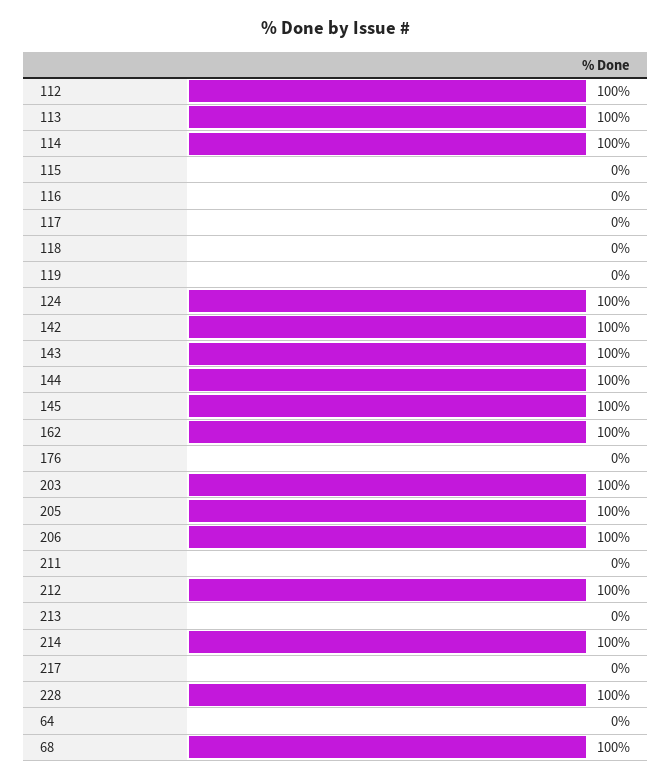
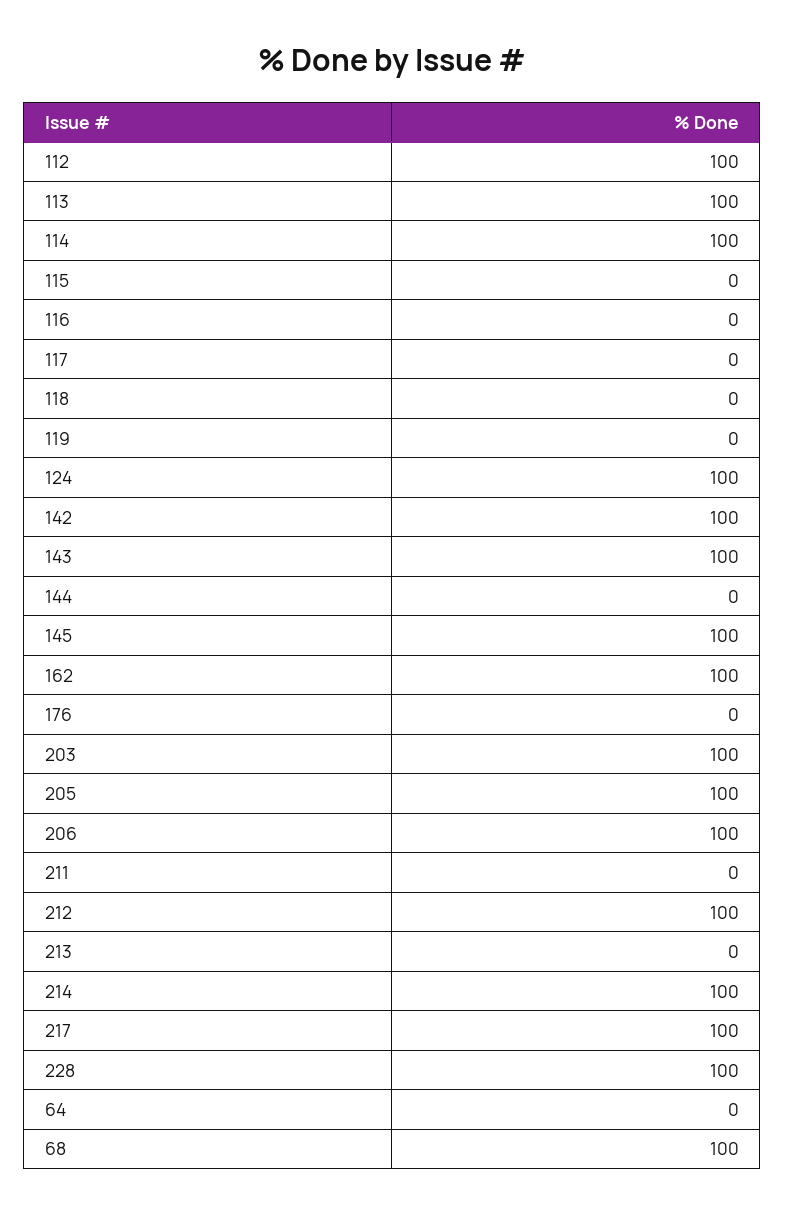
  {
    "112": 100,
    "113": 100,
    "114": 100,
    "115": 0,
    "116": 0,
    "117": 0,
    "118": 0,
    "119": 0,
    "124": 100,
    "142": 100,
    "143": 100,
-   "144": 100,
+   "144": 0,
    "145": 100,
    "162": 100,
    "176": 0,
    "203": 100,
    "205": 100,
    "206": 100,
    "211": 0,
    "212": 100,
    "213": 0,
    "214": 100,
-   "217": 0,
+   "217": 100,
    "228": 100,
    "64": 0,
    "68": 100
  }

